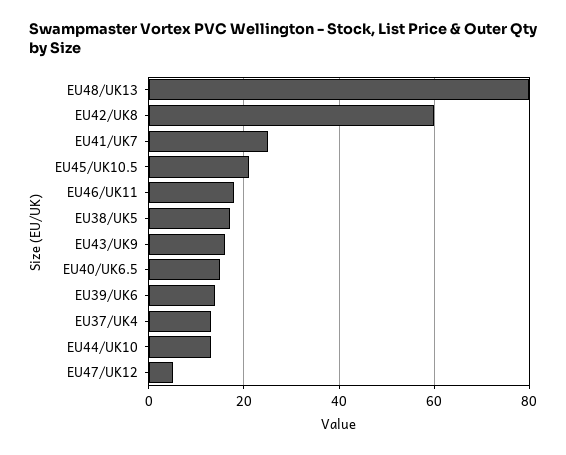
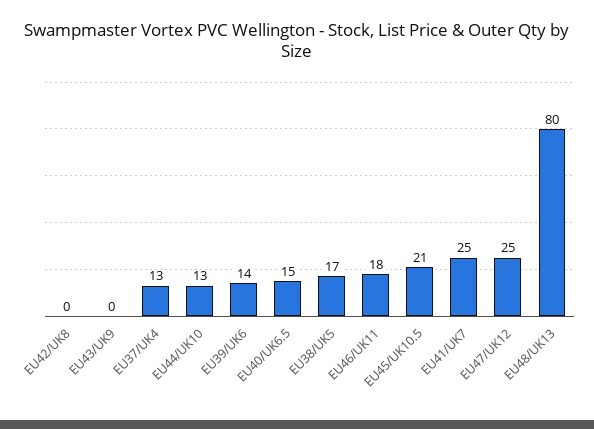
  {
    "EU48/UK13": 80,
-   "EU42/UK8": 60,
+   "EU42/UK8": 0,
    "EU41/UK7": 25,
    "EU45/UK10.5": 21,
    "EU46/UK11": 18,
    "EU38/UK5": 17,
-   "EU43/UK9": 15,
+   "EU43/UK9": 0,
    "EU40/UK6.5": 15,
    "EU39/UK6": 14,
    "EU37/UK4": 13,
    "EU44/UK10": 13,
-   "EU47/UK12": 5
+   "EU47/UK12": 25
  }

